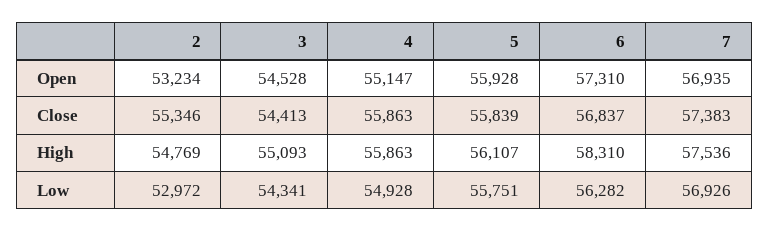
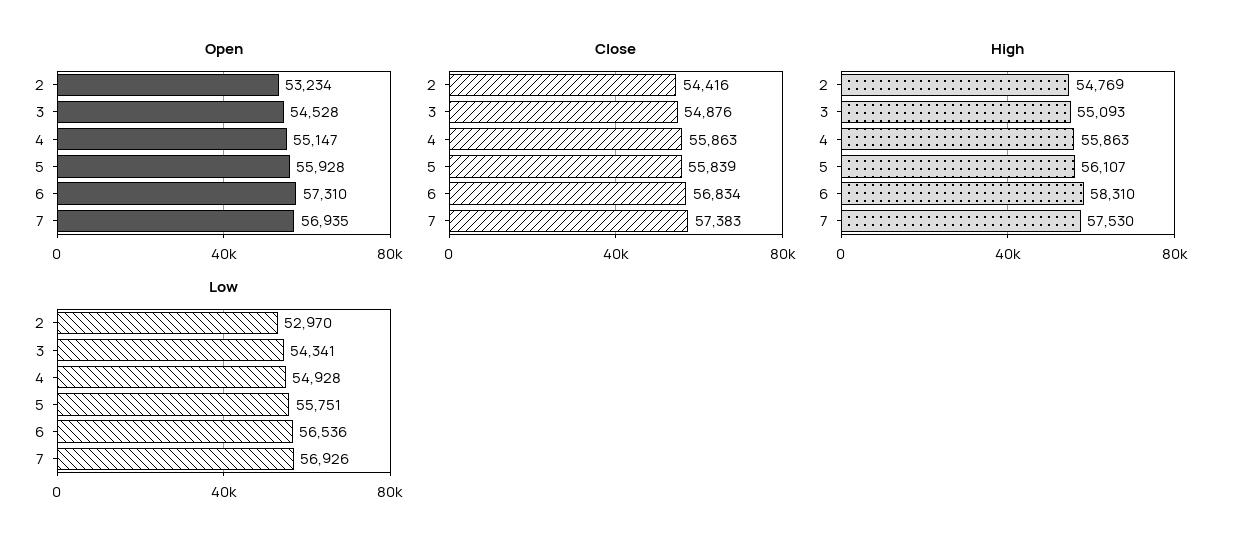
  {
    "Open": {
      "2": 53234,
      "3": 54528,
      "4": 55147,
      "5": 55928,
      "6": 57310,
      "7": 56935
    },
    "Close": {
-     "2": 55346,
+     "2": 54416,
-     "3": 54413,
+     "3": 54876,
      "4": 55863,
      "5": 55839,
-     "6": 56837,
+     "6": 56834,
      "7": 57383
    },
    "High": {
      "2": 54769,
      "3": 55093,
      "4": 55863,
      "5": 56107,
      "6": 58310,
-     "7": 57536
+     "7": 57530
    },
    "Low": {
-     "2": 52972,
+     "2": 52970,
      "3": 54341,
      "4": 54928,
      "5": 55751,
-     "6": 56282,
+     "6": 56536,
      "7": 56926
    }
  }

